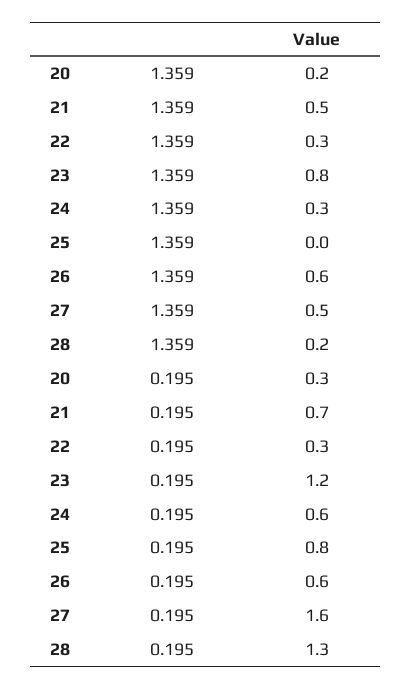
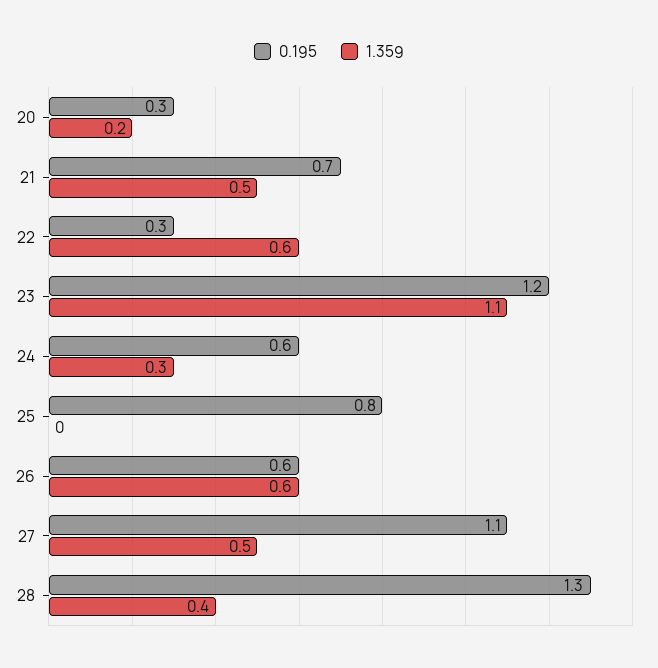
  {
    "1.359": {
      "20": 0.2,
      "21": 0.5,
-     "22": 0.3,
+     "22": 0.6,
-     "23": 0.8,
+     "23": 1.1,
      "24": 0.3,
      "25": 0,
      "26": 0.6,
      "27": 0.5,
-     "28": 0.2
+     "28": 0.4
    },
    "0.195": {
      "20": 0.3,
      "21": 0.7,
      "22": 0.3,
      "23": 1.2,
      "24": 0.6,
      "25": 0.8,
      "26": 0.6,
-     "27": 1.6,
+     "27": 1.1,
      "28": 1.3
    }
  }

